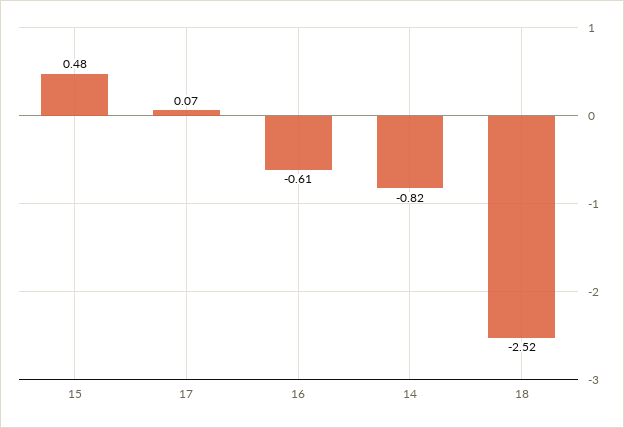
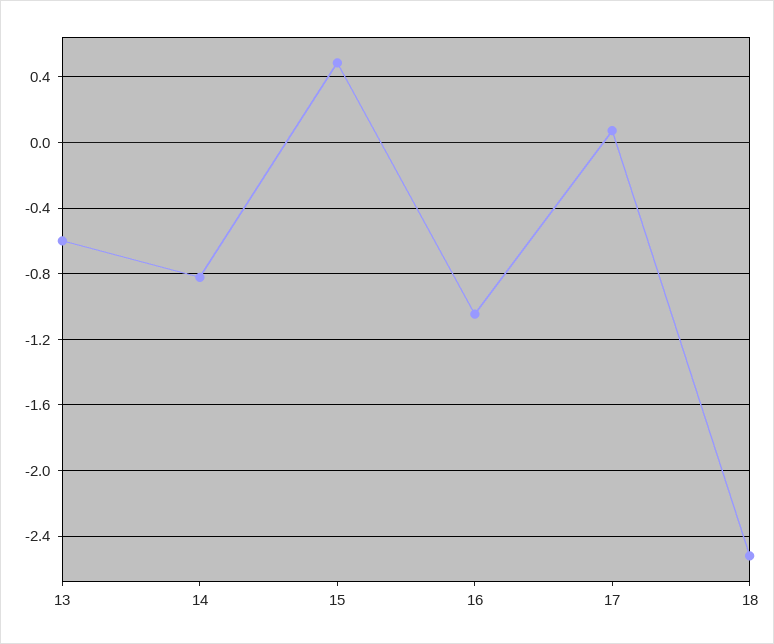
  {
    "15": 0.48,
    "17": 0.07,
-   "16": -0.61,
+   "16": -1.05,
    "14": -0.82,
-   "18": -2.52
+   "18": -2.52,
+   "13": -0.6
  }

